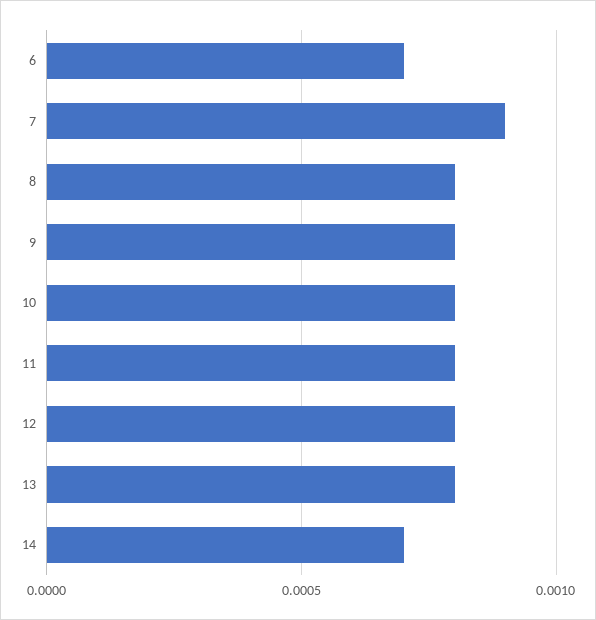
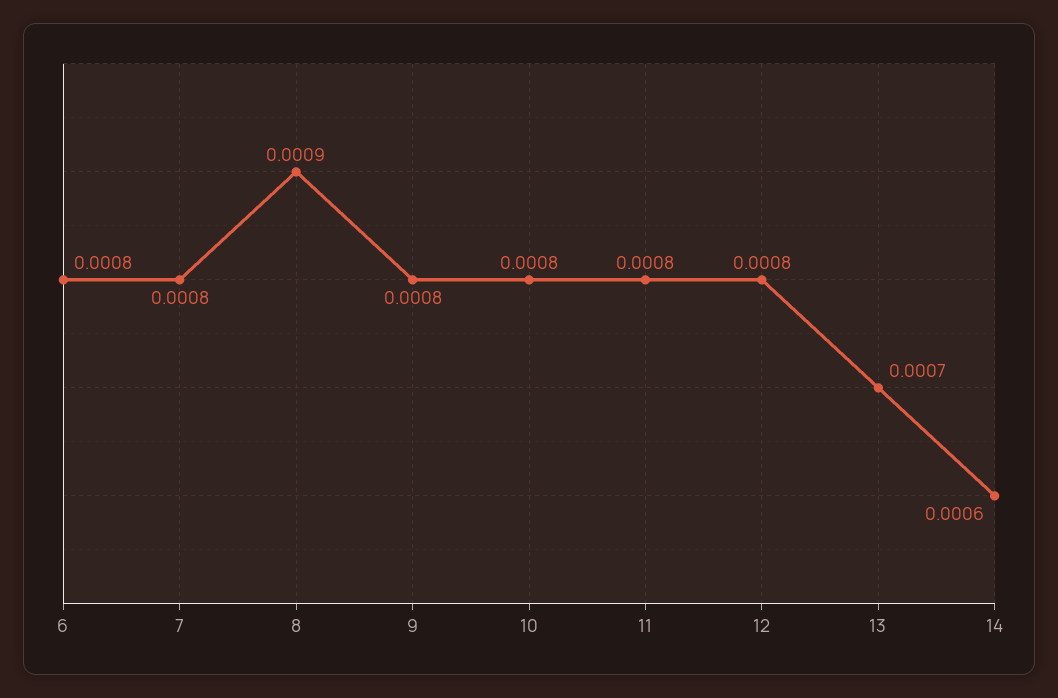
  {
-   "6": 0.0007,
+   "6": 0.0008,
-   "7": 0.0009,
+   "7": 0.0008,
-   "8": 0.0008,
+   "8": 0.0009,
    "9": 0.0008,
    "10": 0.0008,
    "11": 0.0008,
    "12": 0.0008,
-   "13": 0.0008,
+   "13": 0.0007,
-   "14": 0.0007
+   "14": 0.0006
  }

